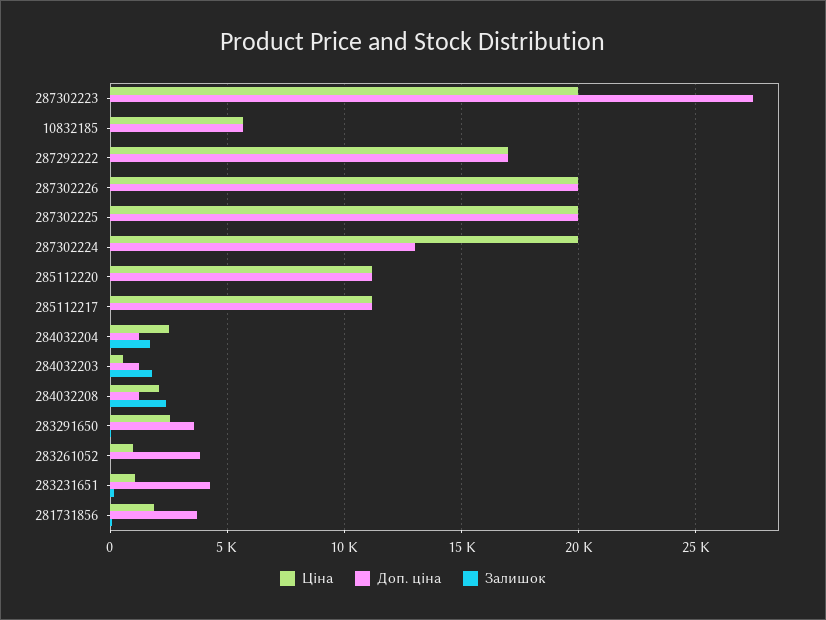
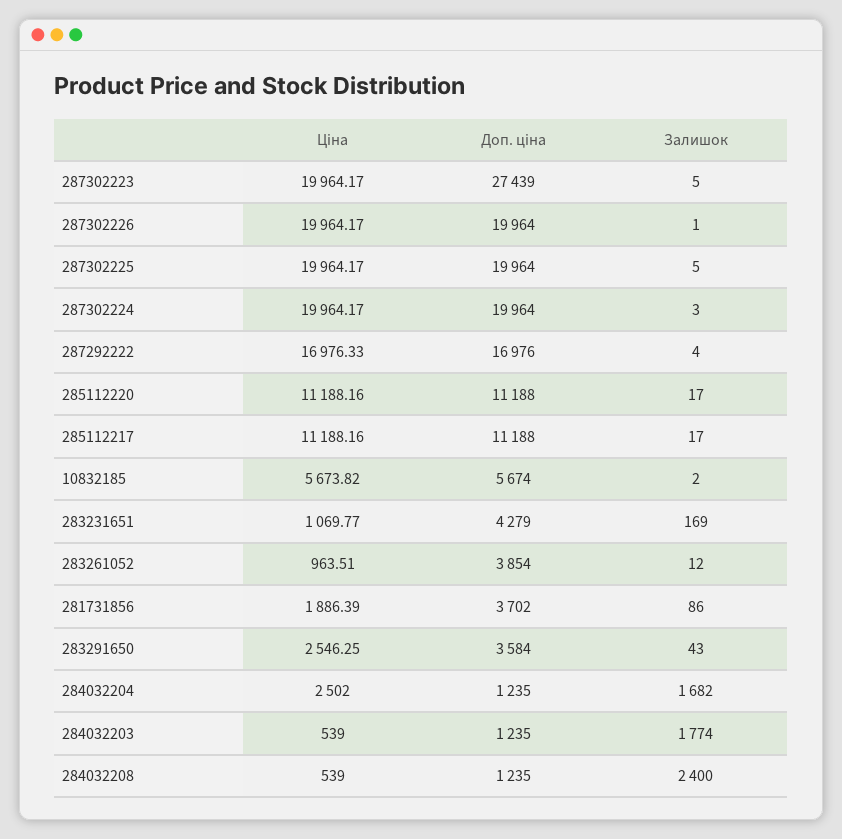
  {
    "Ціна": {
      "287302223": 19964.17,
      "10832185": 5673.82,
      "287292222": 16976.33,
      "287302226": 19964.17,
      "287302225": 19964.17,
      "287302224": 19964.17,
      "285112220": 11188.16,
      "285112217": 11188.16,
      "284032204": 2502,
      "284032203": 539,
-     "284032208": 2000,
+     "284032208": 539,
      "283291650": 2546.25,
      "283261052": 963.51,
      "283231651": 1069.77,
      "281731856": 1886.39
    },
    "Доп. ціна": {
      "287302223": 27439,
      "10832185": 5674,
      "287292222": 16976,
      "287302226": 19964,
      "287302225": 19964,
-     "287302224": 13000,
+     "287302224": 19964,
      "285112220": 11188,
      "285112217": 11188,
      "284032204": 1235,
      "284032203": 1235,
      "284032208": 1235,
      "283291650": 3584,
      "283261052": 3854,
      "283231651": 4279,
      "281731856": 3702
    },
    "Залишок": {
      "287302223": 5,
      "10832185": 2,
      "287292222": 4,
      "287302226": 1,
      "287302225": 5,
      "287302224": 3,
      "285112220": 17,
      "285112217": 17,
      "284032204": 1682,
      "284032203": 1774,
      "284032208": 2400,
      "283291650": 43,
      "283261052": 12,
      "283231651": 169,
      "281731856": 86
    }
  }

